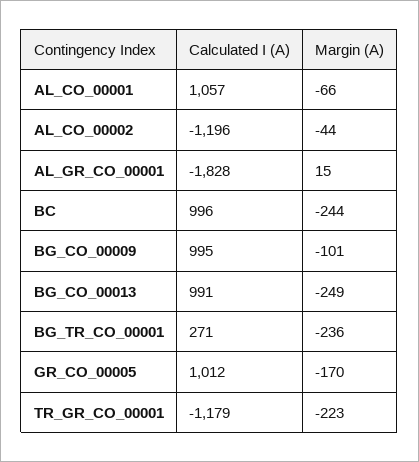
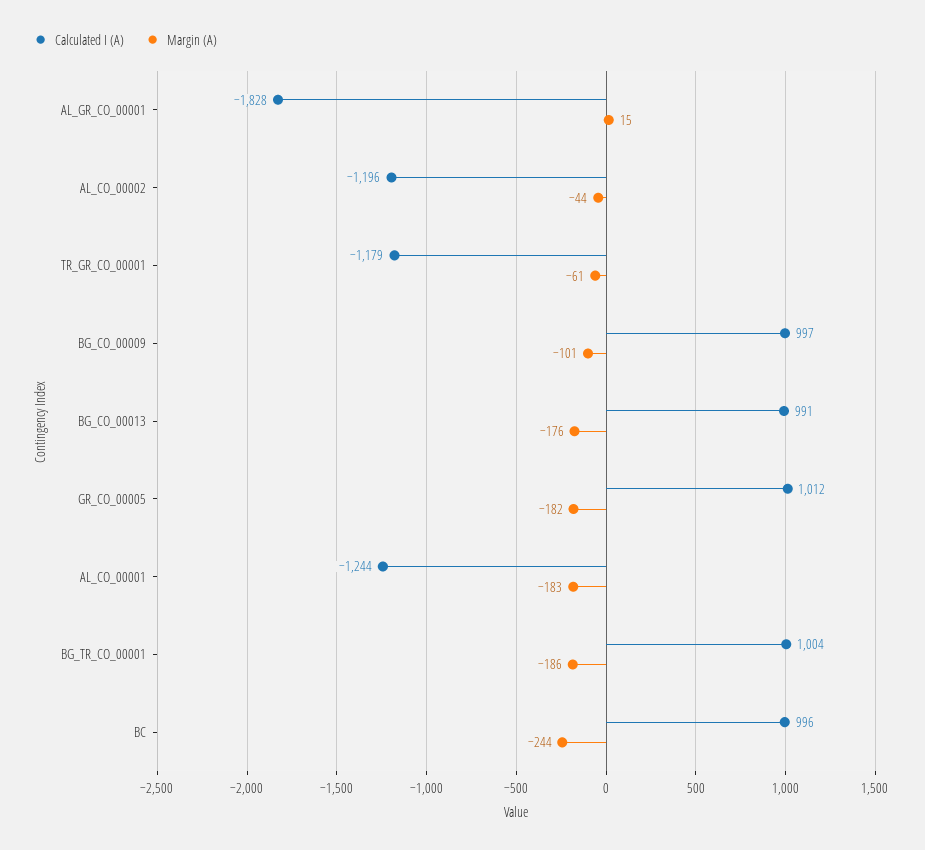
  {
    "Calculated I (A)": {
-     "AL_CO_00001": 1057,
+     "AL_CO_00001": -1244,
      "AL_CO_00002": -1196,
      "AL_GR_CO_00001": -1828,
      "BC": 996,
-     "BG_CO_00009": 995,
+     "BG_CO_00009": 997,
      "BG_CO_00013": 991,
-     "BG_TR_CO_00001": 271,
+     "BG_TR_CO_00001": 1004,
      "GR_CO_00005": 1012,
      "TR_GR_CO_00001": -1179
    },
    "Margin (A)": {
-     "AL_CO_00001": -66,
+     "AL_CO_00001": -183,
      "AL_CO_00002": -44,
      "AL_GR_CO_00001": 15,
      "BC": -244,
      "BG_CO_00009": -101,
-     "BG_CO_00013": -249,
+     "BG_CO_00013": -176,
-     "BG_TR_CO_00001": -236,
+     "BG_TR_CO_00001": -186,
-     "GR_CO_00005": -170,
+     "GR_CO_00005": -182,
-     "TR_GR_CO_00001": -223
+     "TR_GR_CO_00001": -61
    }
  }

